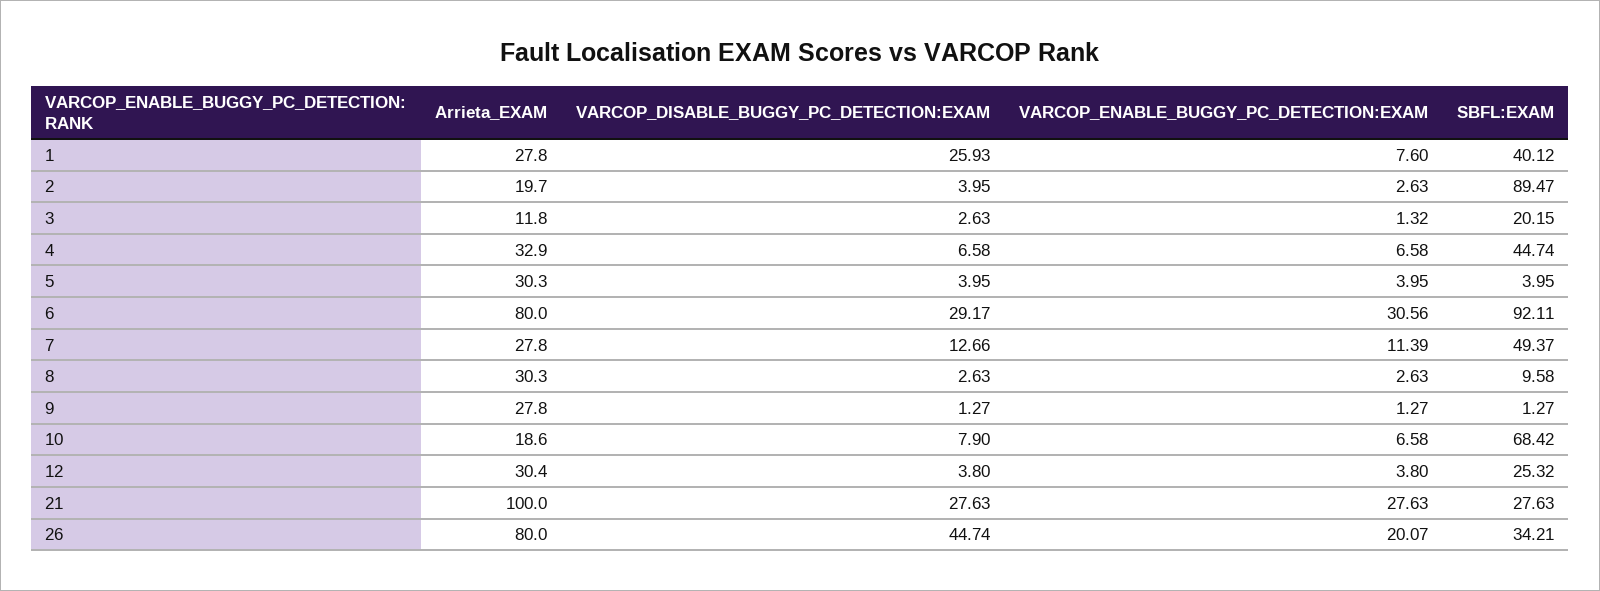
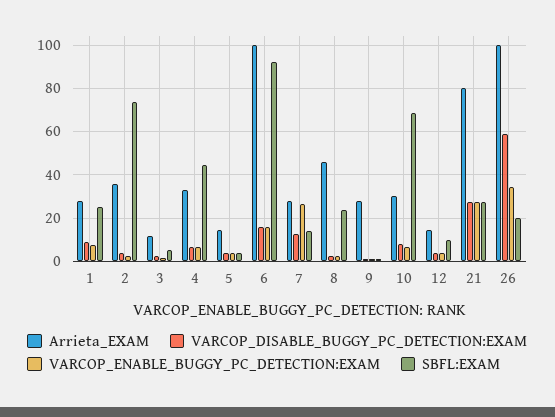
  {
    "Arrieta_EXAM": {
      "1": 27.8,
-     "2": 19.7,
+     "2": 35,
      "3": 11.8,
      "4": 32.9,
-     "5": 30.3,
+     "5": 15,
-     "6": 80,
+     "6": 100,
      "7": 27.8,
-     "8": 30.3,
+     "8": 45,
      "9": 27.8,
-     "10": 18.6,
+     "10": 30,
-     "12": 30.4,
+     "12": 15,
-     "21": 100,
+     "21": 80,
-     "26": 80
+     "26": 100
    },
    "VARCOP_DISABLE_BUGGY_PC_DETECTION:EXAM": {
-     "1": 25.93,
+     "1": 10,
      "2": 3.95,
      "3": 2.63,
      "4": 6.58,
      "5": 3.95,
-     "6": 29.17,
+     "6": 15,
      "7": 12.66,
      "8": 2.63,
      "9": 1.27,
      "10": 7.9,
      "12": 3.8,
      "21": 27.63,
-     "26": 44.74
+     "26": 60
    },
    "VARCOP_ENABLE_BUGGY_PC_DETECTION:EXAM": {
      "1": 7.6,
      "2": 2.63,
      "3": 1.32,
      "4": 6.58,
      "5": 3.95,
-     "6": 30.56,
+     "6": 15,
-     "7": 11.39,
+     "7": 25,
      "8": 2.63,
      "9": 1.27,
      "10": 6.58,
      "12": 3.8,
      "21": 27.63,
-     "26": 20.07
+     "26": 35
    },
    "SBFL:EXAM": {
-     "1": 40.12,
+     "1": 25,
-     "2": 89.47,
+     "2": 75,
-     "3": 20.15,
+     "3": 5,
      "4": 44.74,
      "5": 3.95,
      "6": 92.11,
-     "7": 49.37,
+     "7": 15,
-     "8": 9.58,
+     "8": 25,
      "9": 1.27,
      "10": 68.42,
-     "12": 25.32,
+     "12": 10,
      "21": 27.63,
-     "26": 34.21
+     "26": 20
    }
  }

